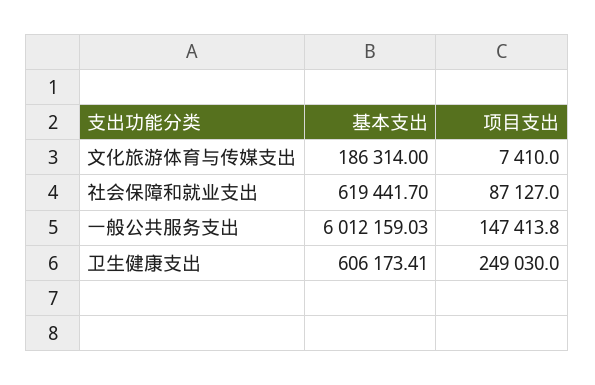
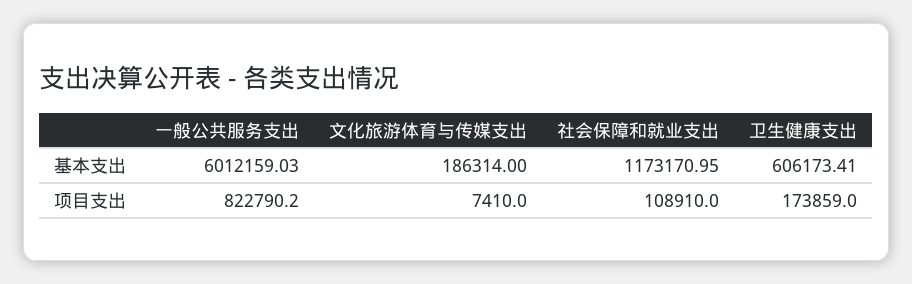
  {
    "基本支出": {
      "文化旅游体育与传媒支出": 186314,
-     "社会保障和就业支出": 619441.7,
+     "社会保障和就业支出": 1173170.95,
      "一般公共服务支出": 6012159.03,
      "卫生健康支出": 606173.41
    },
    "项目支出": {
      "文化旅游体育与传媒支出": 7410,
-     "社会保障和就业支出": 87127,
+     "社会保障和就业支出": 108910,
-     "一般公共服务支出": 147413.8,
+     "一般公共服务支出": 822790.2,
-     "卫生健康支出": 249030
+     "卫生健康支出": 173859
    }
  }

